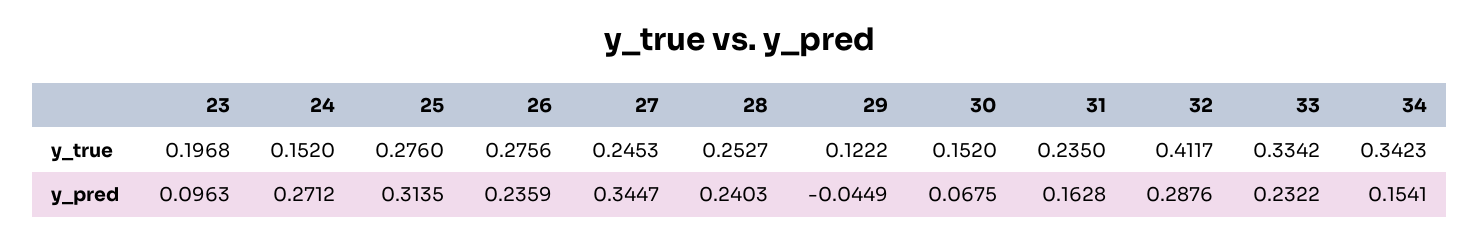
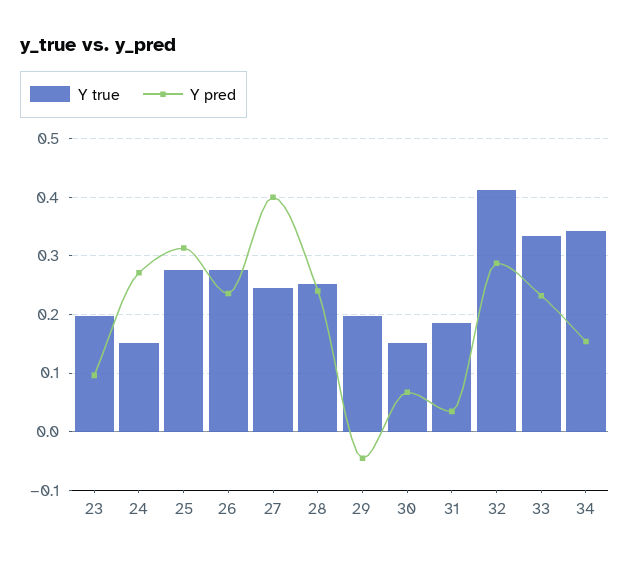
  {
    "y_true": {
      "23": 0.1968,
      "24": 0.152,
      "25": 0.276,
      "26": 0.2756,
      "27": 0.2453,
      "28": 0.2527,
-     "29": 0.1222,
+     "29": 0.2,
      "30": 0.152,
-     "31": 0.235,
+     "31": 0.18,
      "32": 0.4117,
      "33": 0.3342,
      "34": 0.3423
    },
    "y_pred": {
      "23": 0.0963,
      "24": 0.2712,
      "25": 0.3135,
      "26": 0.2359,
-     "27": 0.3447,
+     "27": 0.4,
      "28": 0.2403,
      "29": -0.0449,
      "30": 0.0675,
-     "31": 0.1628,
+     "31": 0.04,
      "32": 0.2876,
      "33": 0.2322,
      "34": 0.1541
    }
  }

